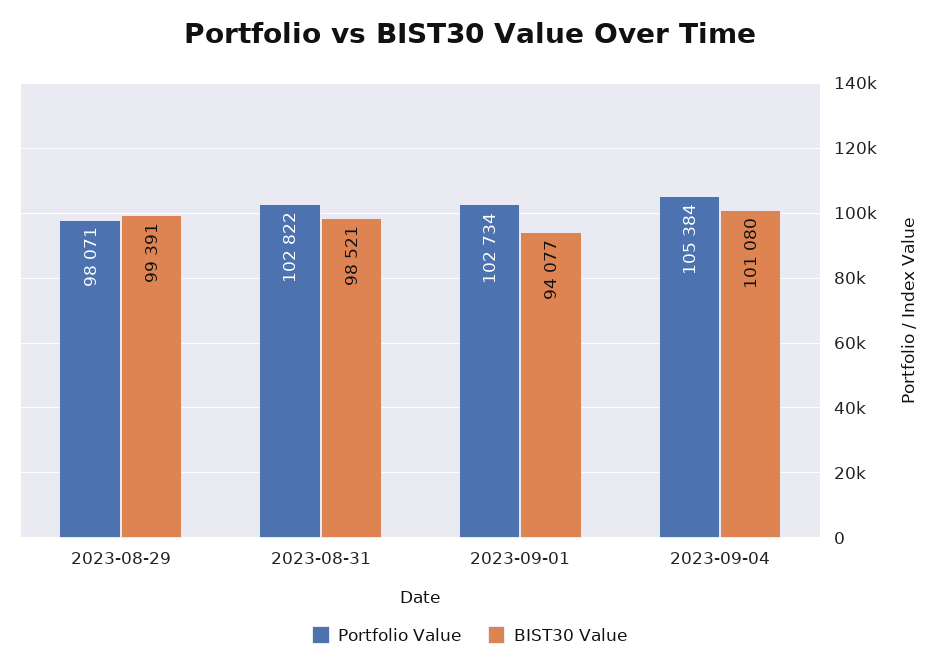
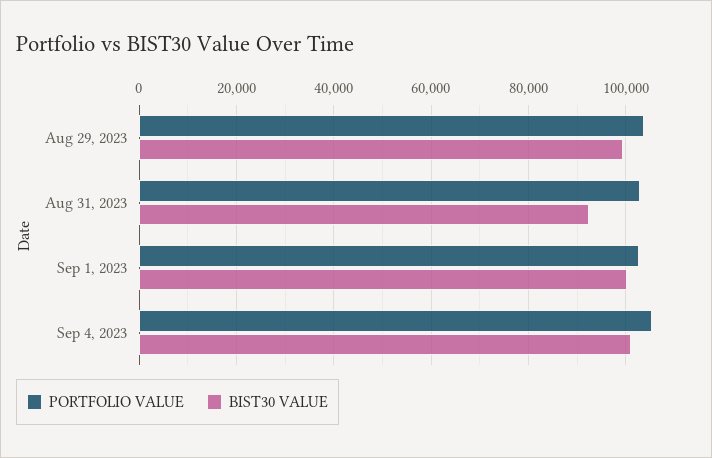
  {
    "Portfolio Value": {
-     "2023-08-29": 98071,
+     "2023-08-29": 104000,
      "2023-08-31": 102822,
      "2023-09-01": 102734,
      "2023-09-04": 105384
    },
    "BIST30 Value": {
      "2023-08-29": 99391,
-     "2023-08-31": 98521,
+     "2023-08-31": 92000,
-     "2023-09-01": 94077,
+     "2023-09-01": 100000,
      "2023-09-04": 101080
    }
  }

